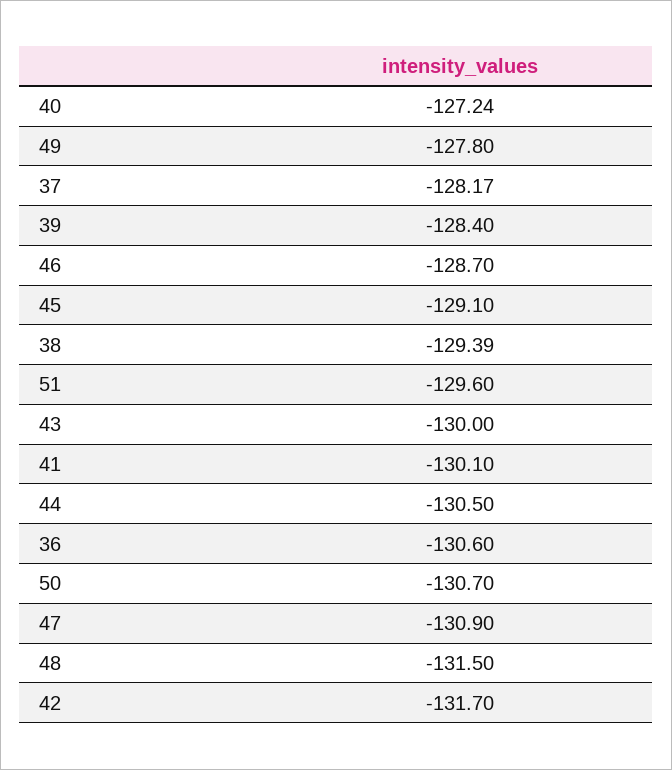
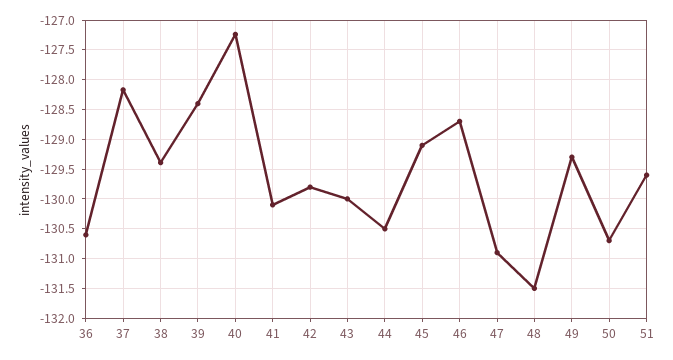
  {
    "40": -127.24,
-   "49": -127.8,
+   "49": -129.25,
    "37": -128.17,
    "39": -128.4,
    "46": -128.7,
    "45": -129.1,
    "38": -129.39,
    "51": -129.6,
    "43": -130,
    "41": -130.1,
    "44": -130.5,
    "36": -130.6,
    "50": -130.7,
    "47": -130.9,
    "48": -131.5,
-   "42": -131.7
+   "42": -129.75
  }

